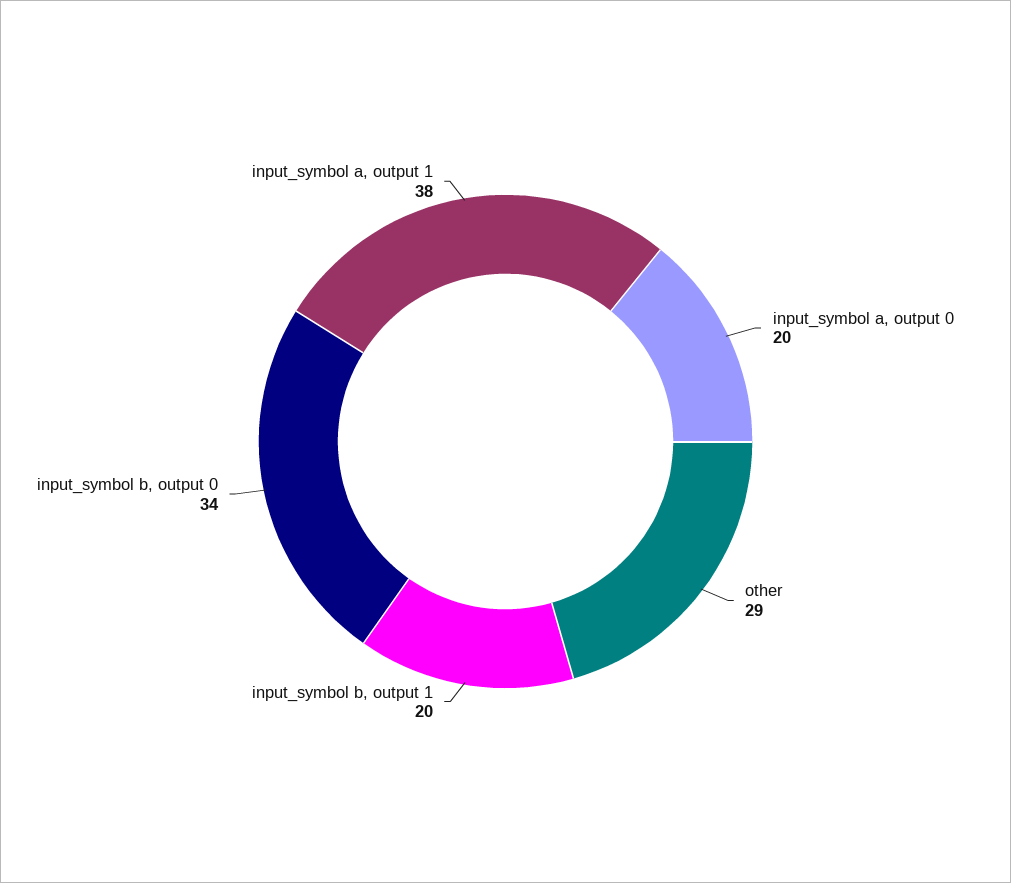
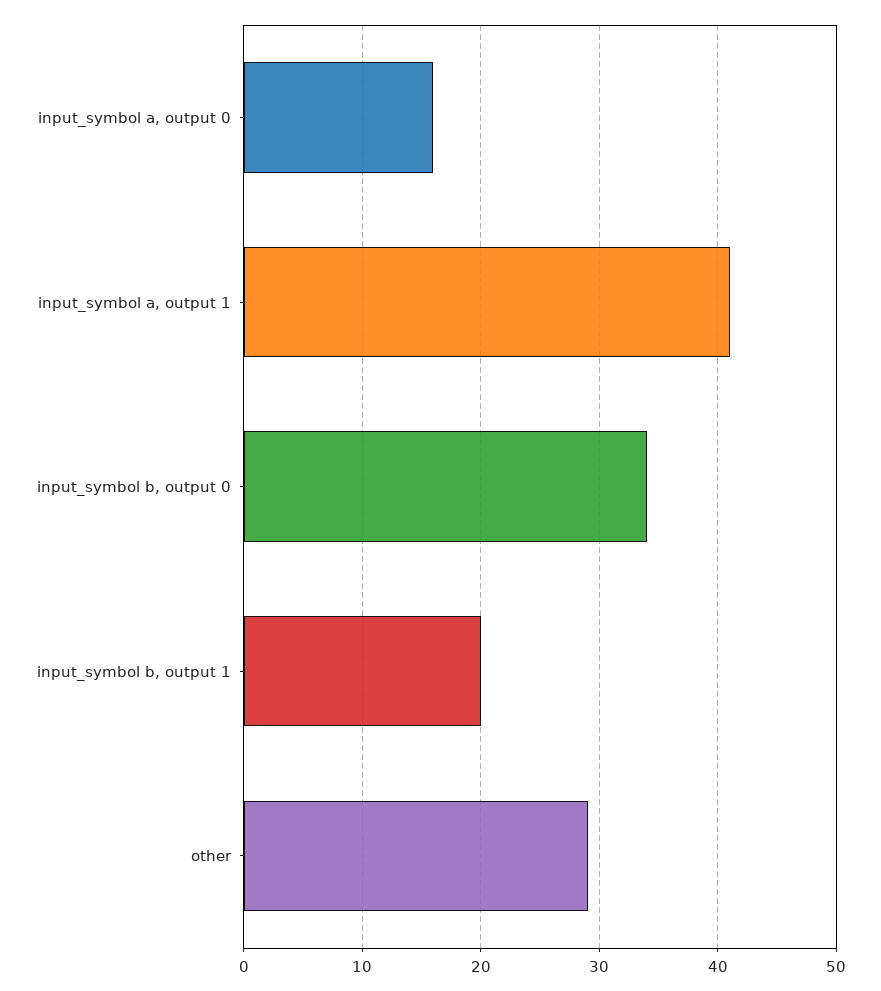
  {
-   "input_symbol a, output 0": 20,
+   "input_symbol a, output 0": 16,
    "other": 29,
    "input_symbol b, output 1": 20,
    "input_symbol b, output 0": 34,
-   "input_symbol a, output 1": 38
+   "input_symbol a, output 1": 41
  }

